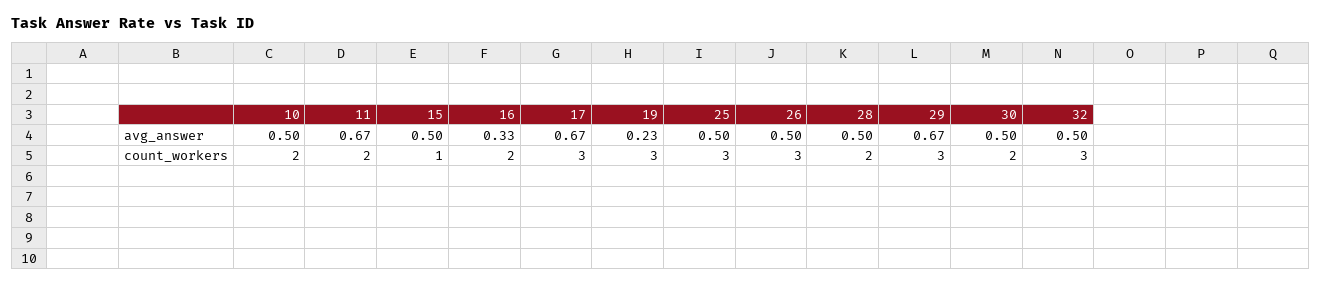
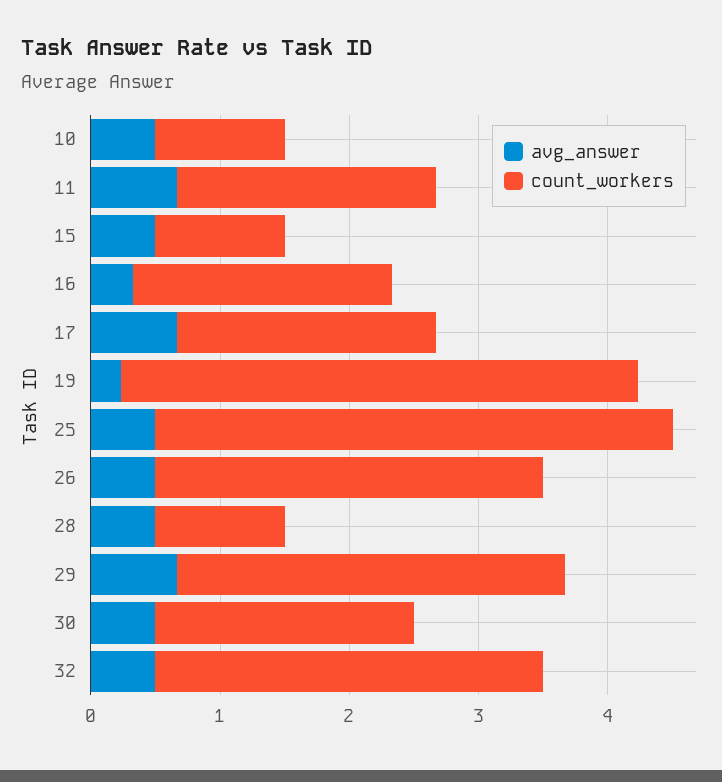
  {
    "avg_answer": {
      "10": 0.5,
      "11": 0.67,
      "15": 0.5,
      "16": 0.33,
      "17": 0.67,
      "19": 0.23,
      "25": 0.5,
      "26": 0.5,
      "28": 0.5,
      "29": 0.67,
      "30": 0.5,
      "32": 0.5
    },
    "count_workers": {
-     "10": 2,
+     "10": 1,
      "11": 2,
      "15": 1,
      "16": 2,
-     "17": 3,
+     "17": 2,
-     "19": 3,
+     "19": 4,
-     "25": 3,
+     "25": 4,
      "26": 3,
-     "28": 2,
+     "28": 1,
      "29": 3,
      "30": 2,
      "32": 3
    }
  }

